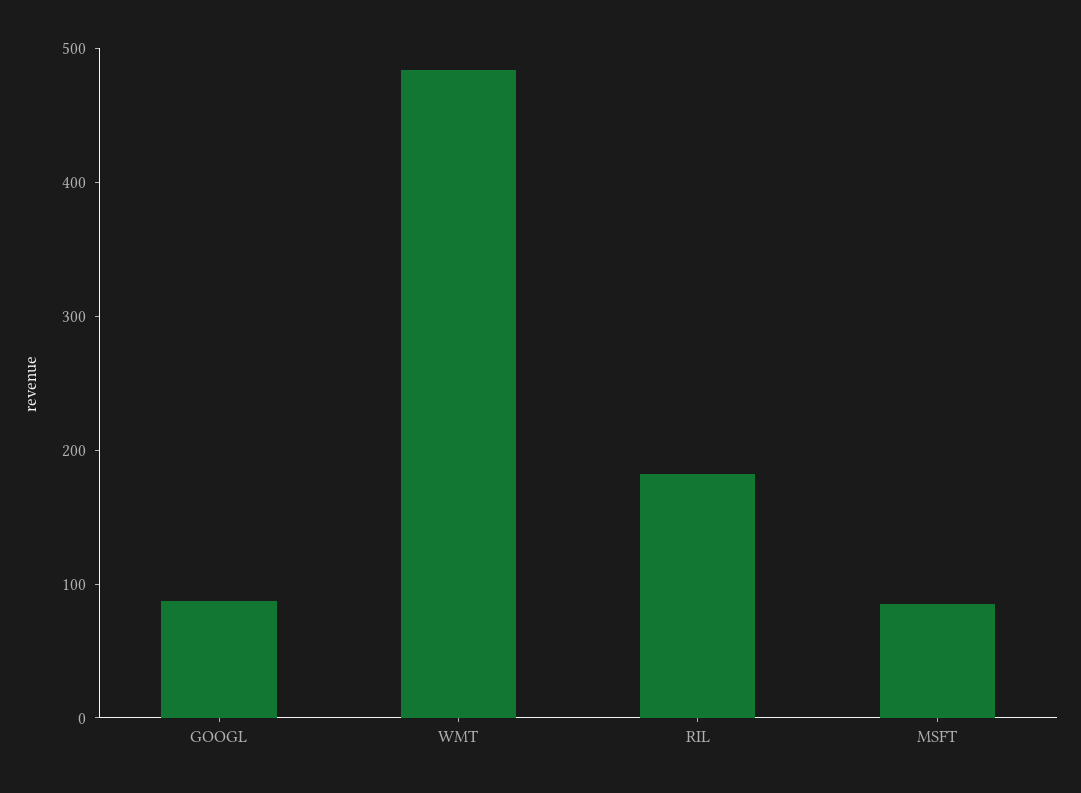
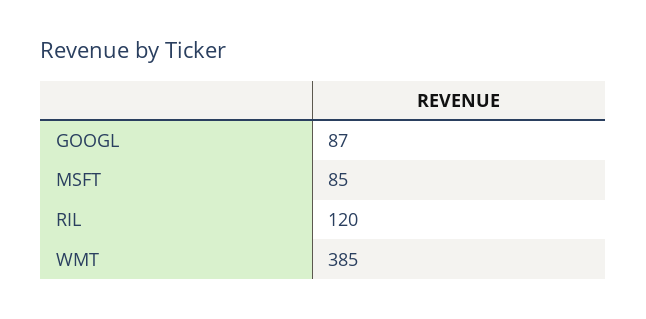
  {
    "GOOGL": 87,
-   "WMT": 480,
+   "WMT": 385,
-   "RIL": 180,
+   "RIL": 120,
    "MSFT": 85
  }

